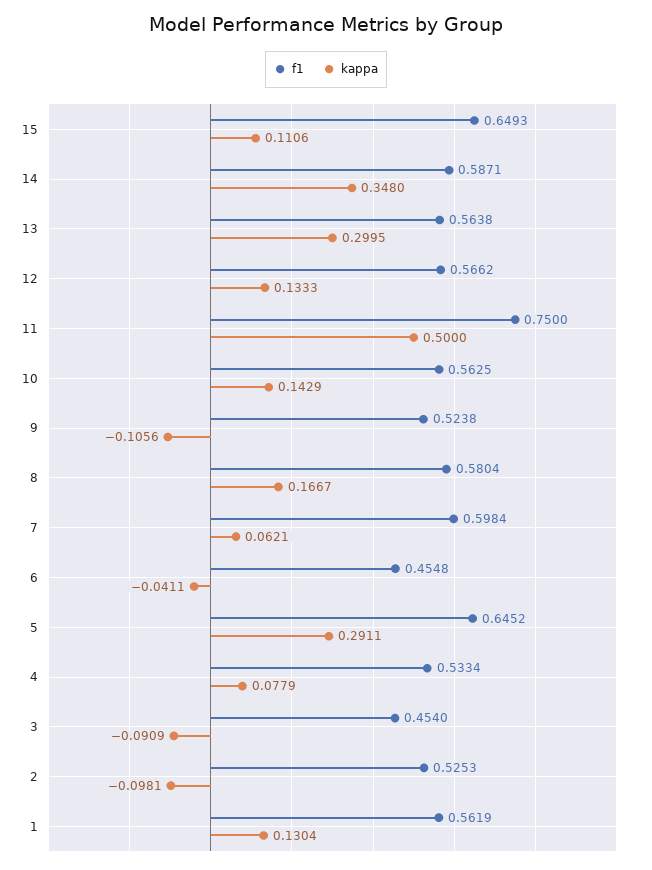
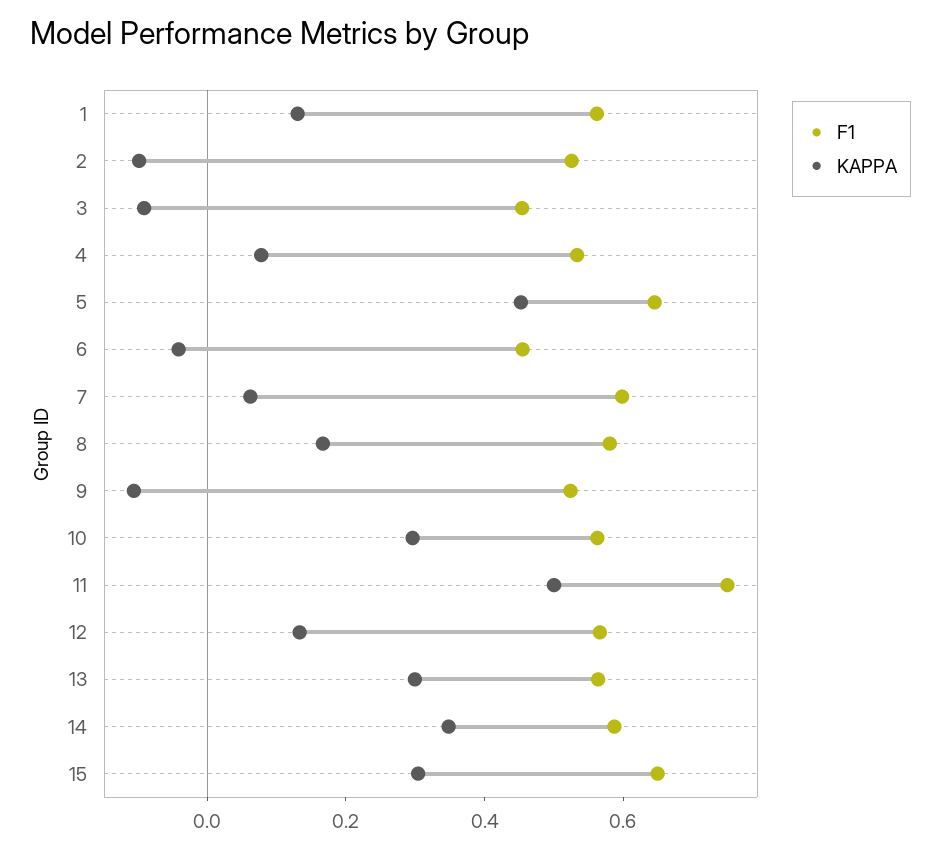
  {
    "f1": {
      "15": 0.6493,
      "14": 0.5871,
      "13": 0.5638,
      "12": 0.5662,
      "11": 0.75,
      "10": 0.5625,
      "9": 0.5238,
      "8": 0.5804,
      "7": 0.5984,
      "6": 0.4548,
      "5": 0.6452,
      "4": 0.5334,
      "3": 0.454,
      "2": 0.5253,
      "1": 0.5619
    },
    "kappa": {
-     "15": 0.1106,
+     "15": 0.3,
      "14": 0.348,
      "13": 0.2995,
      "12": 0.1333,
      "11": 0.5,
-     "10": 0.1429,
+     "10": 0.3,
      "9": -0.1056,
      "8": 0.1667,
      "7": 0.0621,
      "6": -0.0411,
-     "5": 0.2911,
+     "5": 0.45,
      "4": 0.0779,
      "3": -0.0909,
      "2": -0.0981,
      "1": 0.1304
    }
  }

